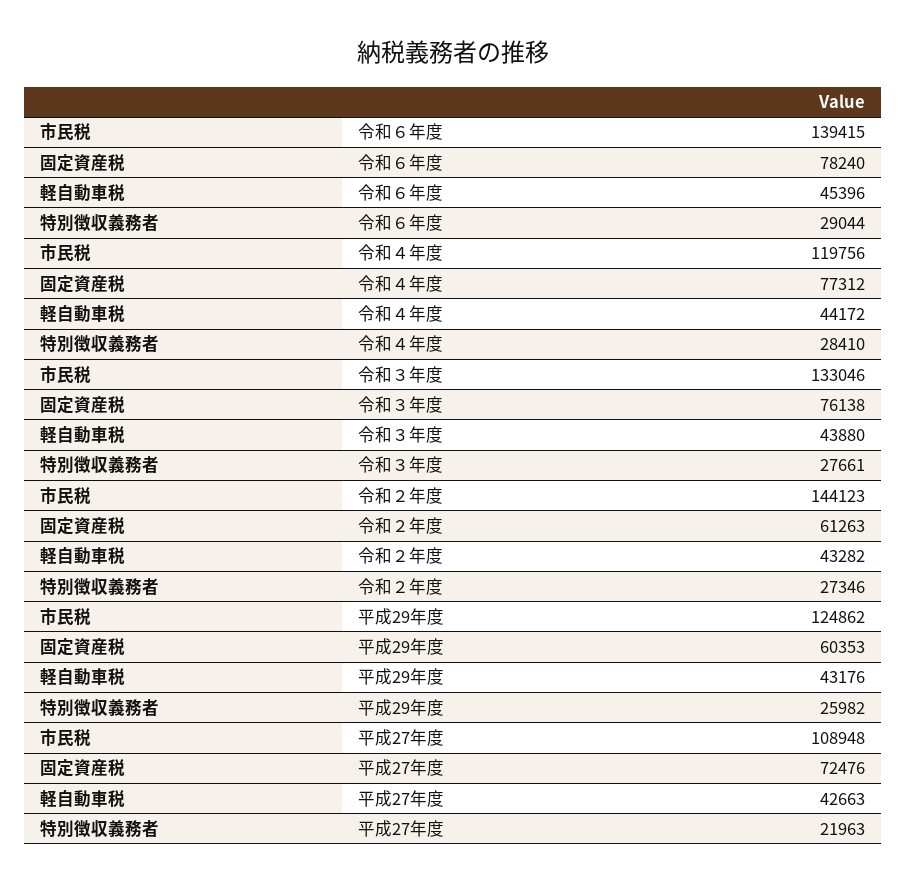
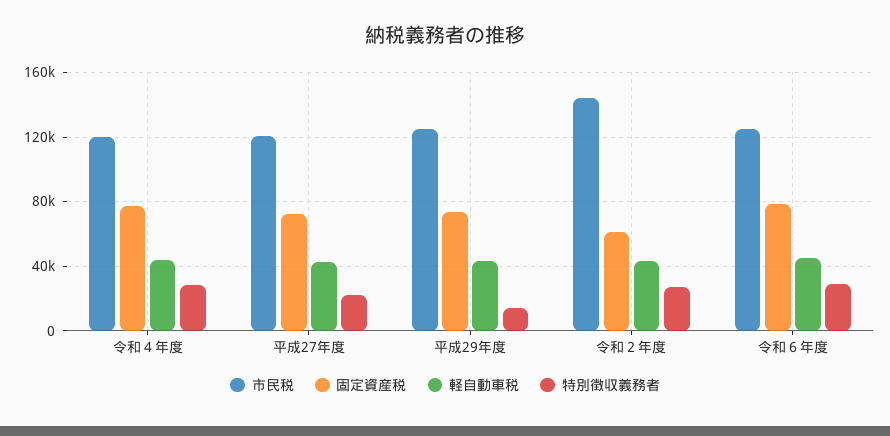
  {
    "市民税": {
-     "令和６年度": 139415,
+     "令和６年度": 125000,
      "令和４年度": 119756,
-     "令和３年度": 133046,
      "令和２年度": 144123,
      "平成29年度": 124862,
-     "平成27年度": 108948
+     "平成27年度": 120000
    },
    "固定資産税": {
      "令和６年度": 78240,
      "令和４年度": 77312,
-     "令和３年度": 76138,
      "令和２年度": 61263,
-     "平成29年度": 60353,
+     "平成29年度": 75000,
      "平成27年度": 72476
    },
    "軽自動車税": {
      "令和６年度": 45396,
      "令和４年度": 44172,
-     "令和３年度": 43880,
      "令和２年度": 43282,
      "平成29年度": 43176,
      "平成27年度": 42663
    },
    "特別徴収義務者": {
      "令和６年度": 29044,
      "令和４年度": 28410,
-     "令和３年度": 27661,
      "令和２年度": 27346,
-     "平成29年度": 25982,
+     "平成29年度": 15000,
      "平成27年度": 21963
    }
  }

